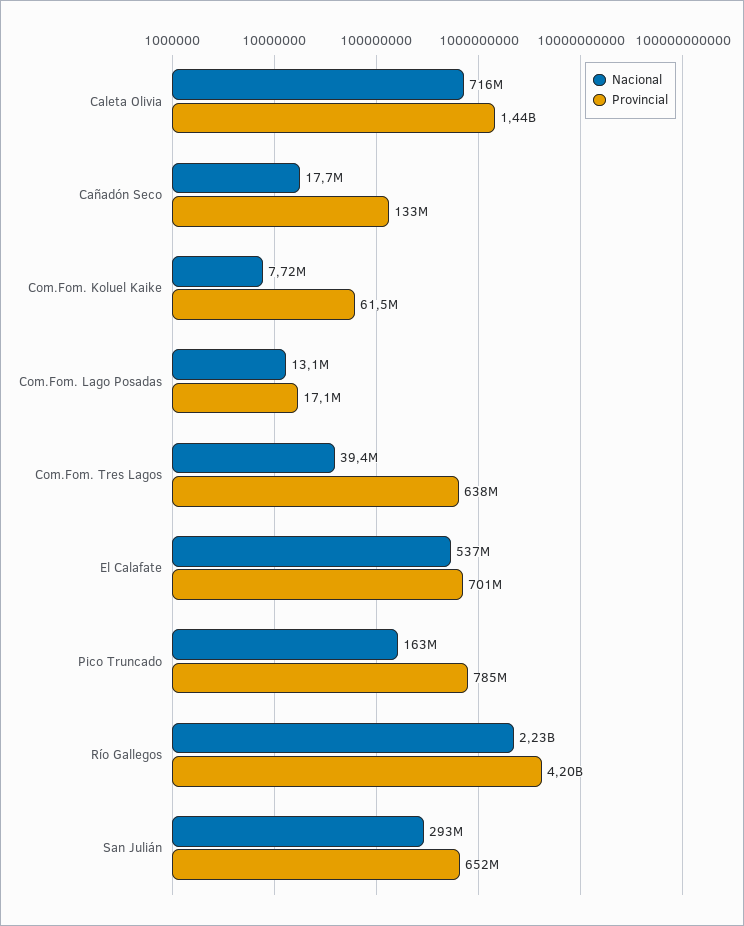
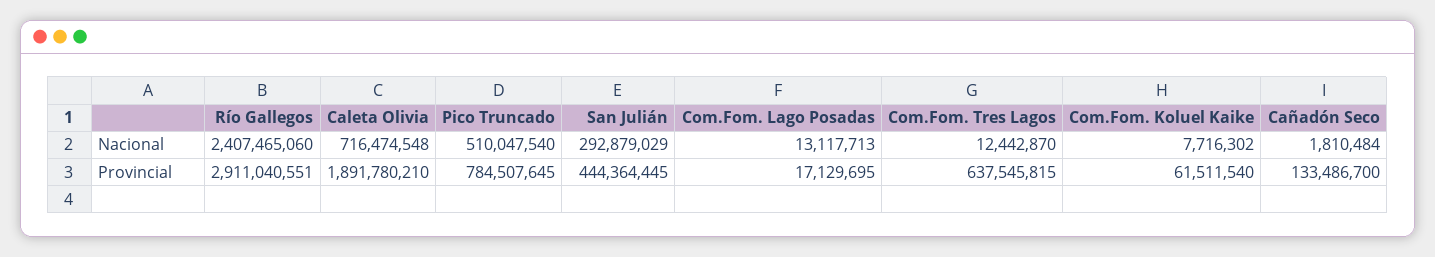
  {
    "Nacional": {
      "Caleta Olivia": 716474548,
-     "Cañadón Seco": 17700000,
+     "Cañadón Seco": 1810484,
      "Com.Fom. Koluel Kaike": 7716302,
      "Com.Fom. Lago Posadas": 13117713,
-     "Com.Fom. Tres Lagos": 39400000,
+     "Com.Fom. Tres Lagos": 12442870,
-     "El Calafate": 537000000,
-     "Pico Truncado": 163000000,
+     "Pico Truncado": 510047540,
-     "Río Gallegos": 2230000000,
+     "Río Gallegos": 2407465060,
      "San Julián": 292879029
    },
    "Provincial": {
-     "Caleta Olivia": 1440000000,
+     "Caleta Olivia": 1891780210,
      "Cañadón Seco": 133486700,
      "Com.Fom. Koluel Kaike": 61511540,
      "Com.Fom. Lago Posadas": 17129695,
      "Com.Fom. Tres Lagos": 637545815,
-     "El Calafate": 701000000,
      "Pico Truncado": 784507645,
-     "Río Gallegos": 4200000000,
+     "Río Gallegos": 2911040551,
-     "San Julián": 652000000
+     "San Julián": 444364445
    }
  }

